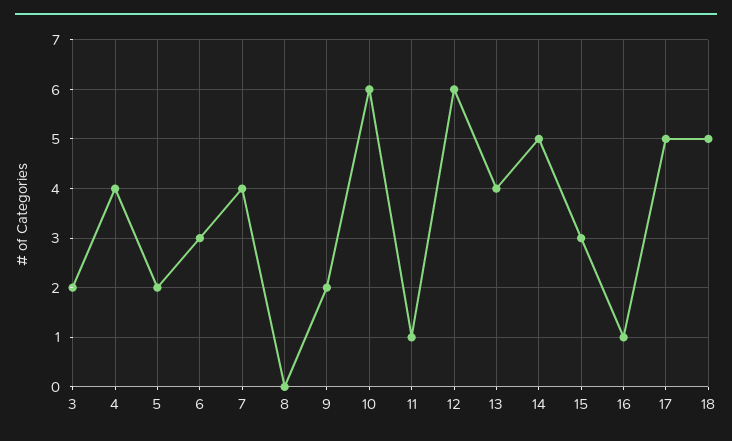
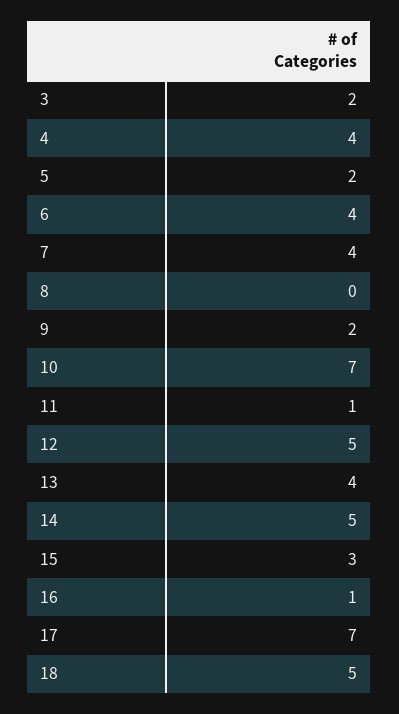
  {
    "3": 2,
    "4": 4,
    "5": 2,
-   "6": 3,
+   "6": 4,
    "7": 4,
    "8": 0,
    "9": 2,
-   "10": 6,
+   "10": 7,
    "11": 1,
-   "12": 6,
+   "12": 5,
    "13": 4,
    "14": 5,
    "15": 3,
    "16": 1,
-   "17": 5,
+   "17": 7,
    "18": 5
  }

